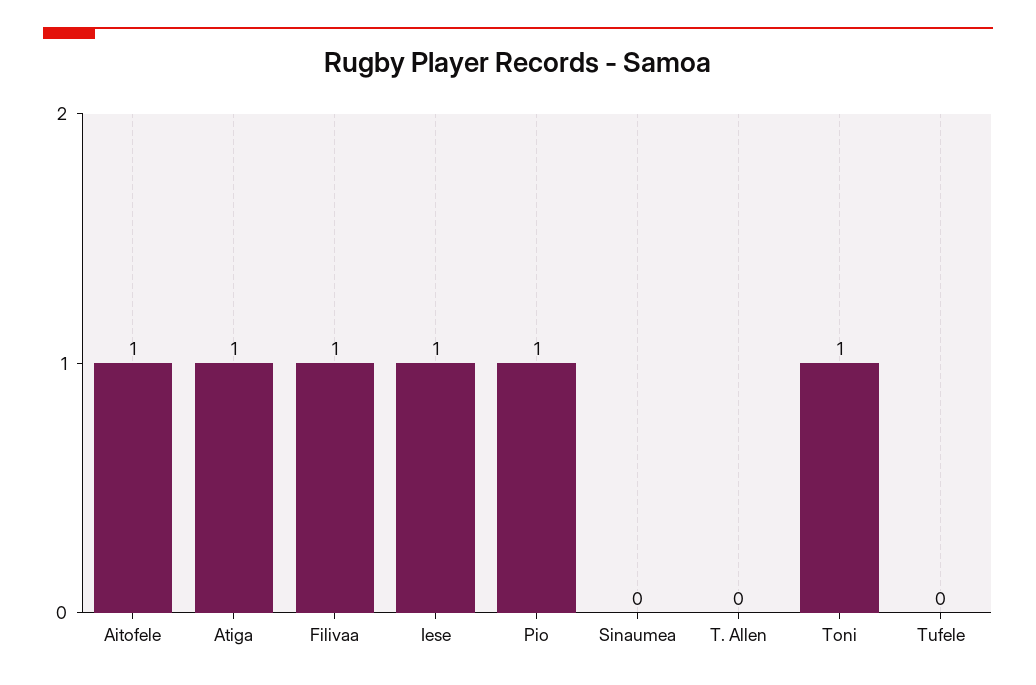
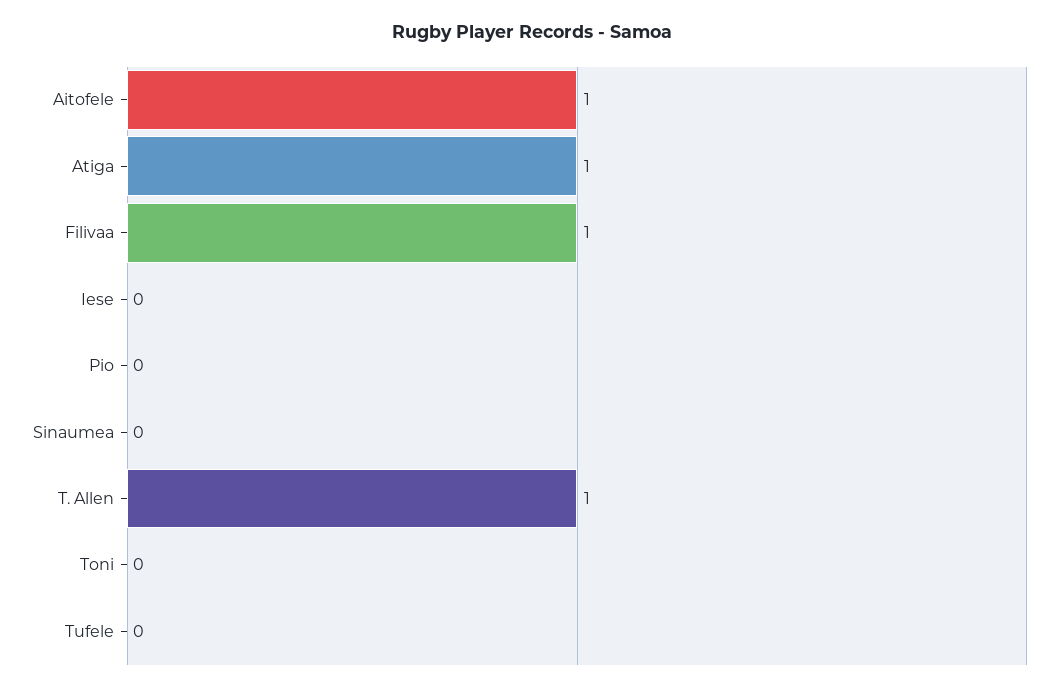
  {
    "Aitofele": 1,
    "Atiga": 1,
    "Filivaa": 1,
-   "Iese": 1,
+   "Iese": 0,
-   "Pio": 1,
+   "Pio": 0,
    "Sinaumea": 0,
-   "T. Allen": 0,
+   "T. Allen": 1,
-   "Toni": 1,
+   "Toni": 0,
    "Tufele": 0
  }

